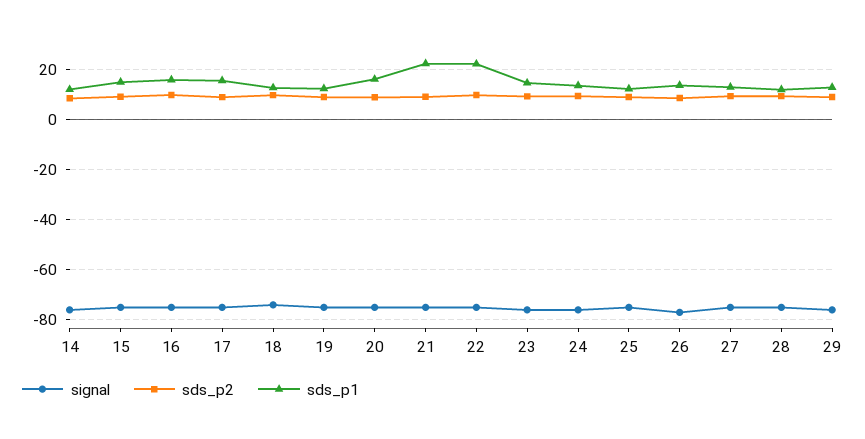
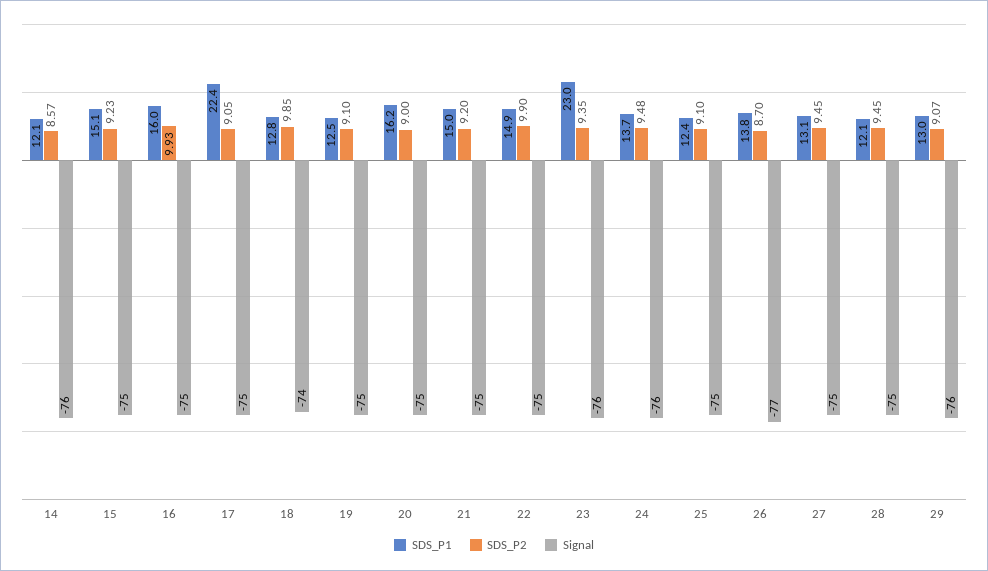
  {
    "signal": {
      "14": -76,
      "15": -75,
      "16": -75,
      "17": -75,
      "18": -74,
      "19": -75,
      "20": -75,
      "21": -75,
      "22": -75,
      "23": -76,
      "24": -76,
      "25": -75,
      "26": -77,
      "27": -75,
      "28": -75,
      "29": -76
    },
    "sds_p2": {
      "14": 8.57,
      "15": 9.23,
      "16": 9.93,
      "17": 9.05,
      "18": 9.85,
      "19": 9.1,
      "20": 9,
      "21": 9.2,
      "22": 9.9,
      "23": 9.35,
      "24": 9.48,
      "25": 9.1,
      "26": 8.7,
      "27": 9.45,
      "28": 9.45,
      "29": 9.07
    },
    "sds_p1": {
      "14": 12.1,
      "15": 15.1,
      "16": 16,
-     "17": 15,
+     "17": 22.4,
      "18": 12.8,
      "19": 12.5,
      "20": 16.2,
-     "21": 22.5,
+     "21": 15,
-     "22": 22.5,
+     "22": 14.9,
-     "23": 15,
+     "23": 23,
      "24": 13.7,
      "25": 12.4,
      "26": 13.8,
      "27": 13.1,
      "28": 12.1,
      "29": 13
    }
  }

